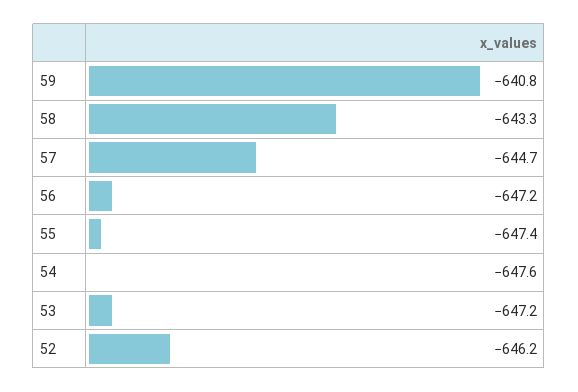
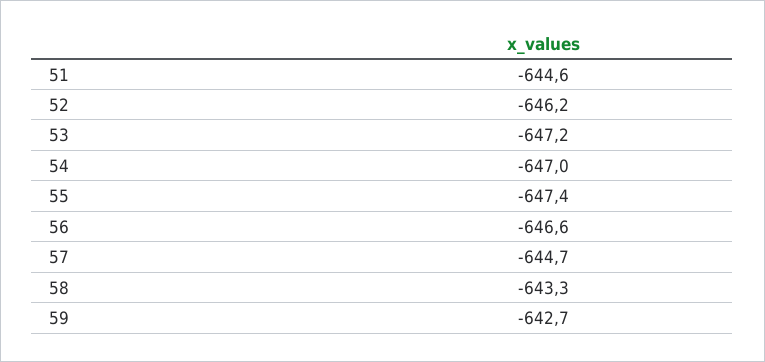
  {
-   "59": -640.8,
+   "59": -642.7,
    "58": -643.3,
    "57": -644.7,
-   "56": -647.2,
+   "56": -646.6,
    "55": -647.4,
-   "54": -647.6,
+   "54": -647,
    "53": -647.2,
-   "52": -646.2
+   "52": -646.2,
+   "51": -644.6
  }

